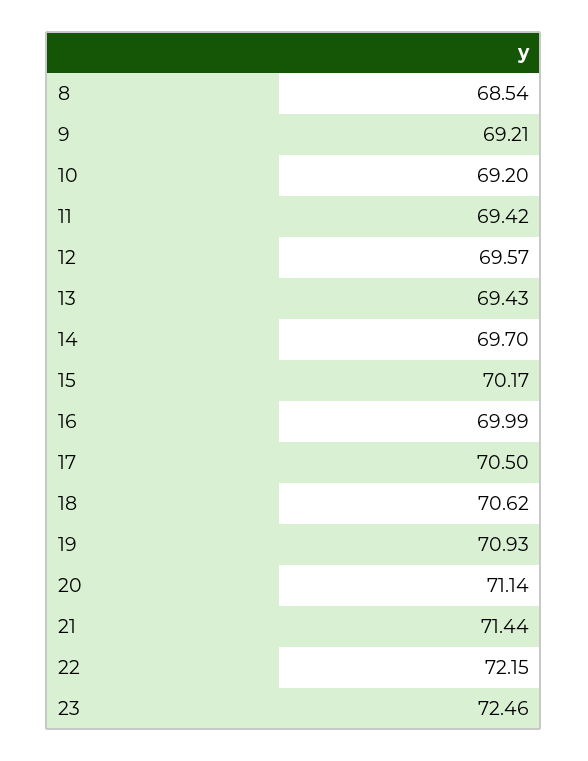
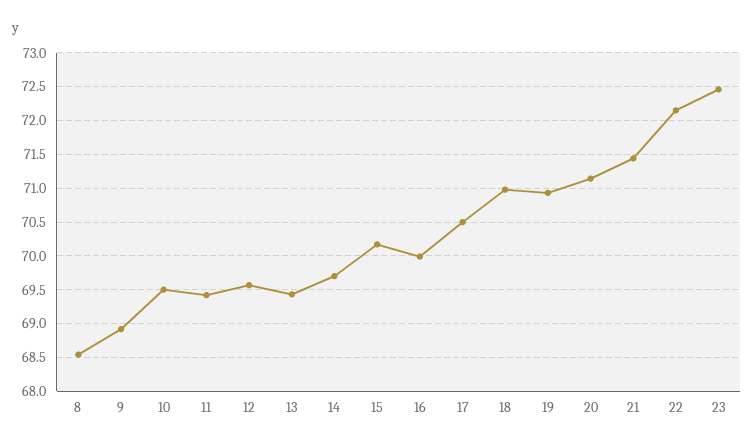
  {
    "8": 68.54,
-   "9": 69.21,
+   "9": 68.9,
-   "10": 69.2,
+   "10": 69.5,
    "11": 69.42,
    "12": 69.57,
    "13": 69.43,
    "14": 69.7,
    "15": 70.17,
    "16": 69.99,
    "17": 70.5,
-   "18": 70.62,
+   "18": 71,
    "19": 70.93,
    "20": 71.14,
    "21": 71.44,
    "22": 72.15,
    "23": 72.46
  }

